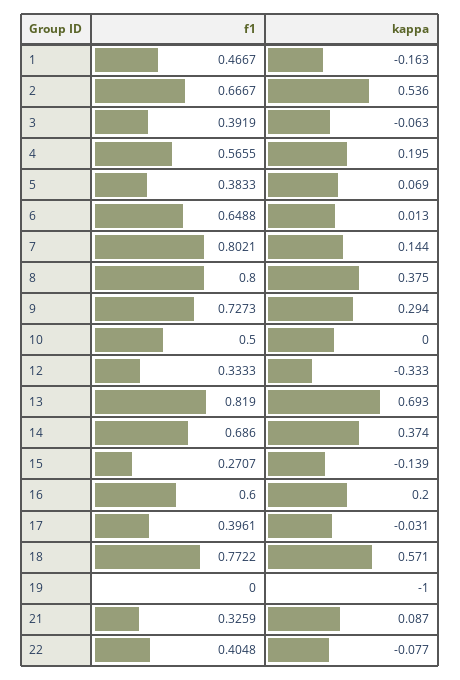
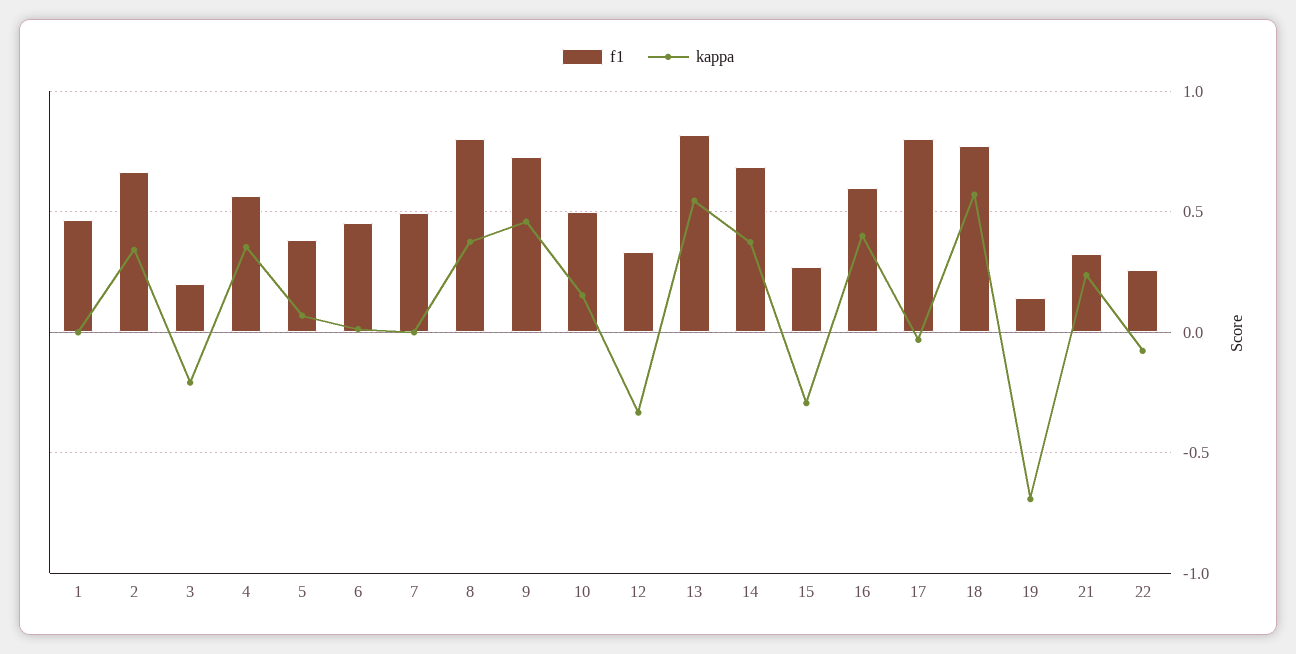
  {
    "f1": {
      "1": 0.4667,
      "2": 0.6667,
-     "3": 0.3919,
+     "3": 0.2,
      "4": 0.5655,
      "5": 0.3833,
-     "6": 0.6488,
+     "6": 0.45,
-     "7": 0.8021,
+     "7": 0.5,
      "8": 0.8,
      "9": 0.7273,
      "10": 0.5,
      "12": 0.3333,
      "13": 0.819,
      "14": 0.686,
      "15": 0.2707,
      "16": 0.6,
-     "17": 0.3961,
+     "17": 0.8,
      "18": 0.7722,
-     "19": 0,
+     "19": 0.15,
      "21": 0.3259,
-     "22": 0.4048
+     "22": 0.25
    },
    "kappa": {
-     "1": -0.163,
+     "1": 0,
-     "2": 0.536,
+     "2": 0.35,
-     "3": -0.063,
+     "3": -0.2,
-     "4": 0.195,
+     "4": 0.35,
      "5": 0.069,
      "6": 0.013,
-     "7": 0.144,
+     "7": 0,
      "8": 0.375,
-     "9": 0.294,
+     "9": 0.45,
-     "10": 0,
+     "10": 0.15,
      "12": -0.333,
-     "13": 0.693,
+     "13": 0.55,
      "14": 0.374,
-     "15": -0.139,
+     "15": -0.3,
-     "16": 0.2,
+     "16": 0.4,
      "17": -0.031,
      "18": 0.571,
-     "19": -1,
+     "19": -0.7,
-     "21": 0.087,
+     "21": 0.25,
      "22": -0.077
    }
  }

